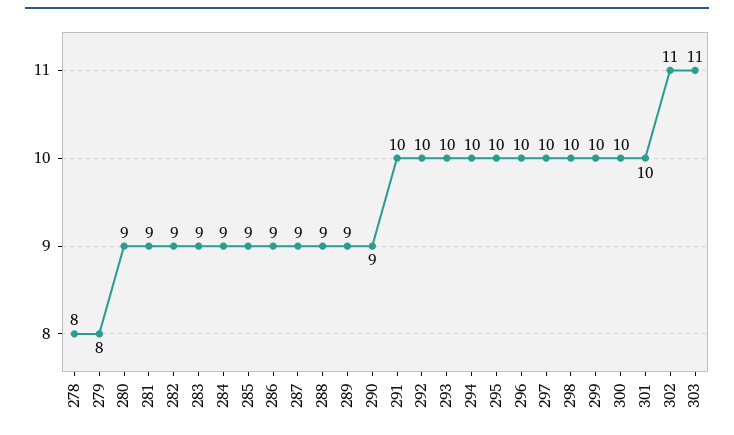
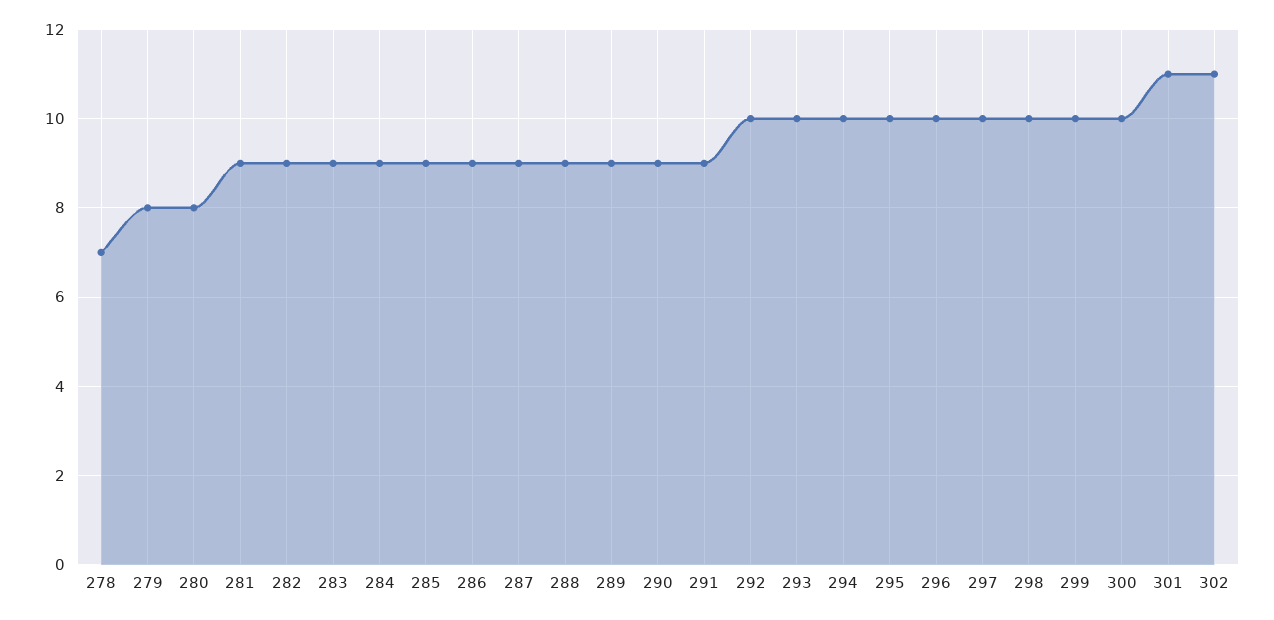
  {
-   "278": 8,
+   "278": 7,
    "279": 8,
-   "280": 9,
+   "280": 8,
    "281": 9,
    "282": 9,
    "283": 9,
    "284": 9,
    "285": 9,
    "286": 9,
    "287": 9,
    "288": 9,
    "289": 9,
    "290": 9,
-   "291": 10,
+   "291": 9,
    "292": 10,
    "293": 10,
    "294": 10,
    "295": 10,
    "296": 10,
    "297": 10,
    "298": 10,
    "299": 10,
    "300": 10,
-   "301": 10,
+   "301": 11,
-   "302": 11,
+   "302": 11
-   "303": 11
  }

